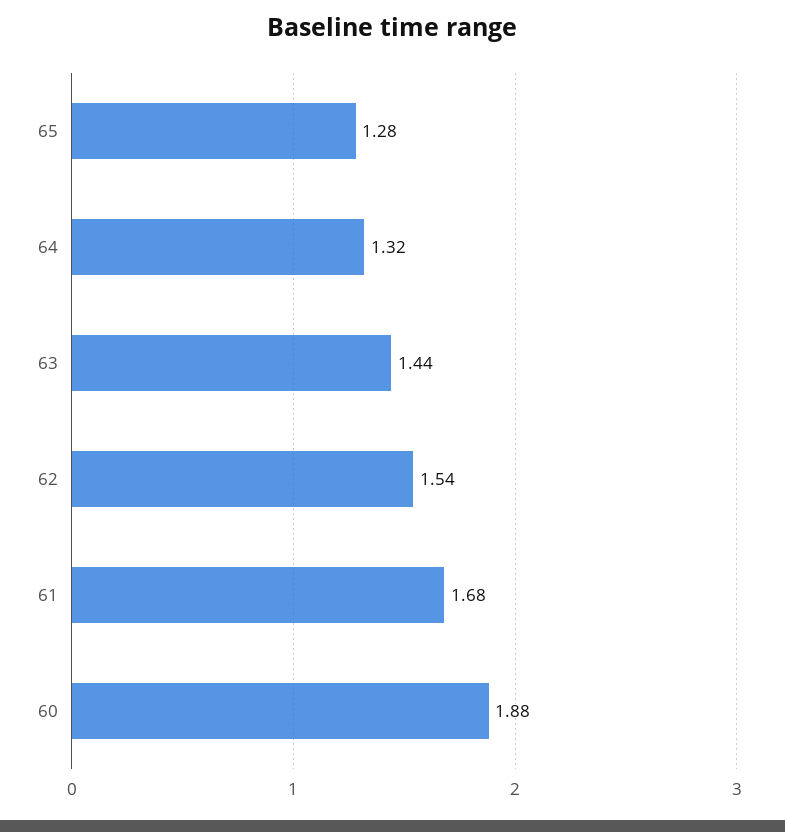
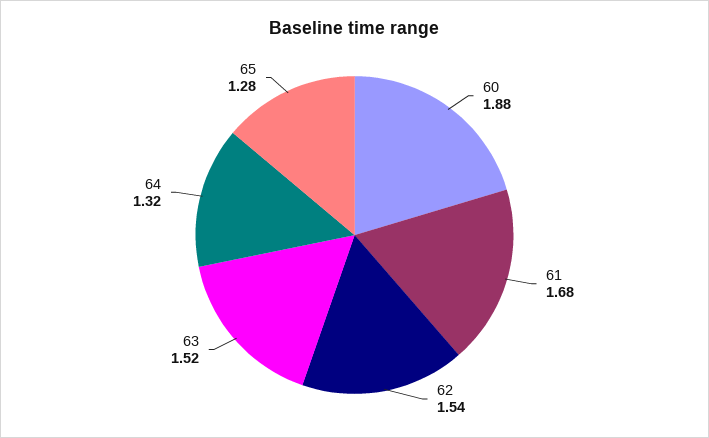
  {
    "65": 1.28,
    "64": 1.32,
-   "63": 1.44,
+   "63": 1.52,
    "62": 1.54,
    "61": 1.68,
    "60": 1.88
  }

